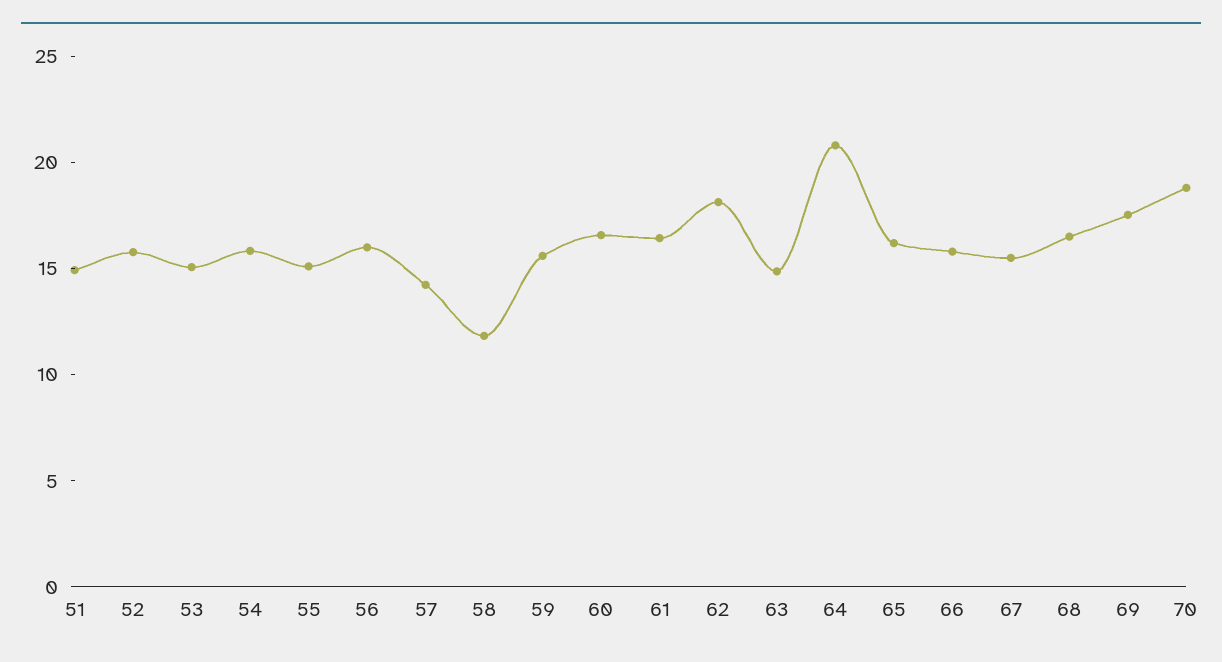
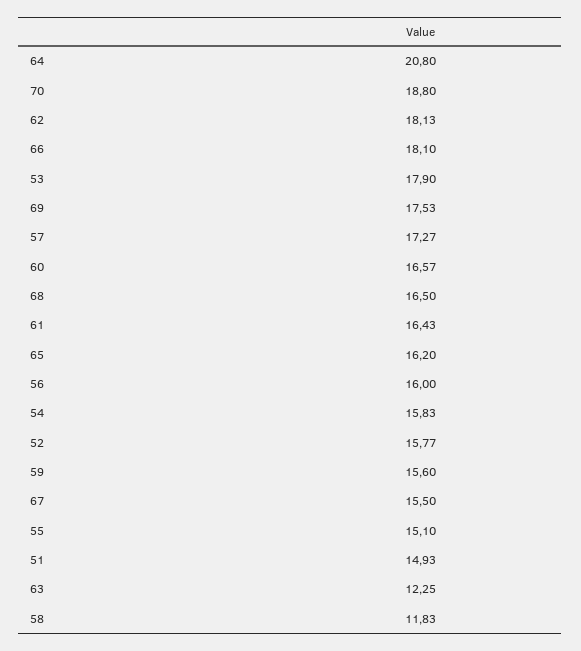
  {
    "51": 14.93,
    "52": 15.77,
-   "53": 15,
+   "53": 17.9,
    "54": 15.83,
    "55": 15.1,
    "56": 16,
-   "57": 14,
+   "57": 17.27,
    "58": 11.83,
    "59": 15.6,
    "60": 16.57,
    "61": 16.43,
    "62": 18.13,
-   "63": 15,
+   "63": 12.25,
    "64": 20.8,
    "65": 16.2,
-   "66": 16,
+   "66": 18.1,
    "67": 15.5,
    "68": 16.5,
    "69": 17.53,
    "70": 18.8
  }

